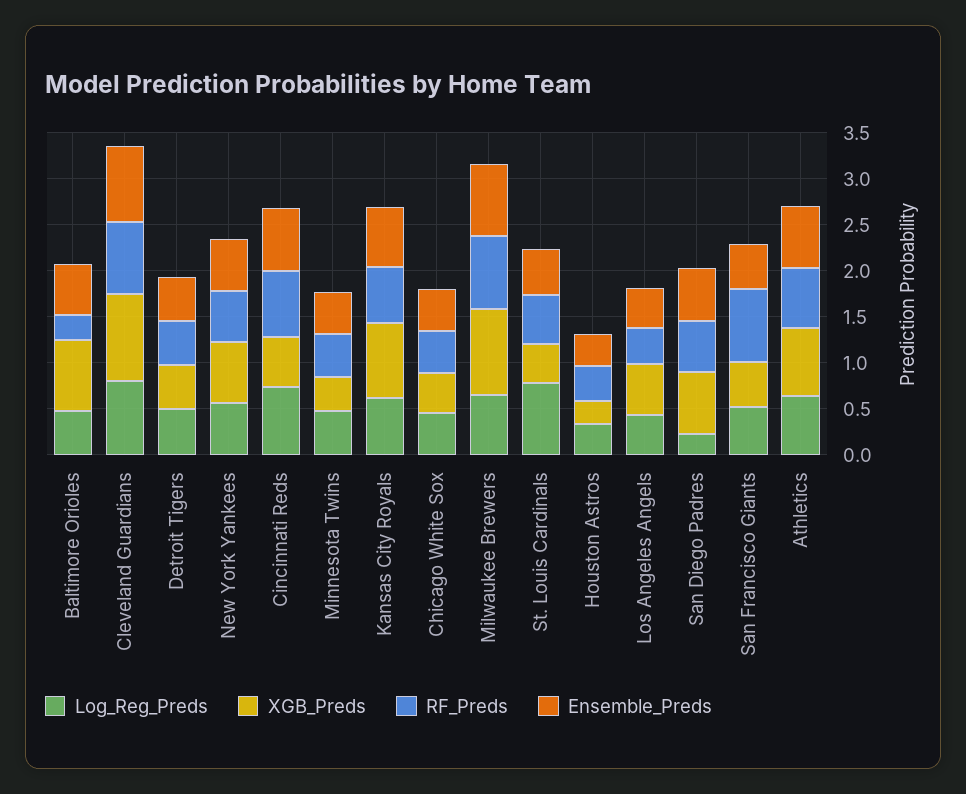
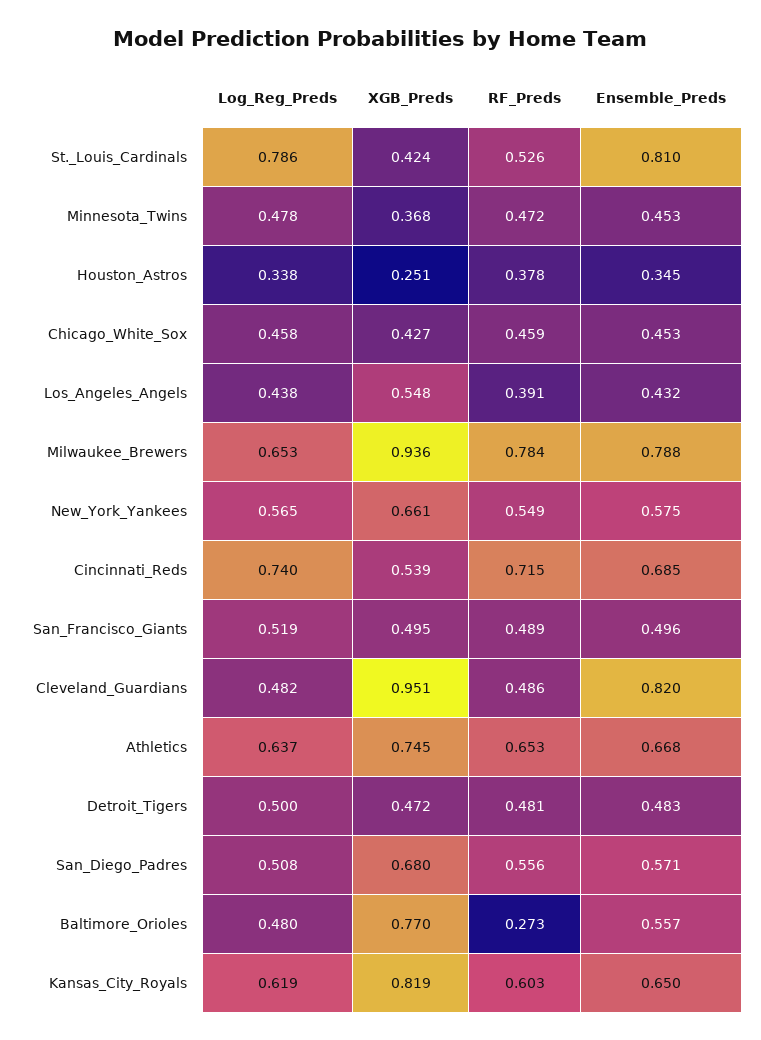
  {
    "Log_Reg_Preds": {
      "Baltimore Orioles": 0.48,
-     "Cleveland Guardians": 0.8,
+     "Cleveland Guardians": 0.482,
      "Detroit Tigers": 0.5,
      "New York Yankees": 0.565,
      "Cincinnati Reds": 0.74,
      "Minnesota Twins": 0.478,
      "Kansas City Royals": 0.619,
      "Chicago White Sox": 0.458,
      "Milwaukee Brewers": 0.653,
      "St. Louis Cardinals": 0.786,
      "Houston Astros": 0.338,
      "Los Angeles Angels": 0.438,
-     "San Diego Padres": 0.2,
+     "San Diego Padres": 0.508,
      "San Francisco Giants": 0.519,
      "Athletics": 0.637
    },
    "XGB_Preds": {
      "Baltimore Orioles": 0.77,
      "Cleveland Guardians": 0.951,
      "Detroit Tigers": 0.472,
      "New York Yankees": 0.661,
      "Cincinnati Reds": 0.539,
      "Minnesota Twins": 0.368,
      "Kansas City Royals": 0.819,
      "Chicago White Sox": 0.427,
      "Milwaukee Brewers": 0.936,
      "St. Louis Cardinals": 0.424,
      "Houston Astros": 0.251,
      "Los Angeles Angels": 0.548,
      "San Diego Padres": 0.68,
      "San Francisco Giants": 0.495,
      "Athletics": 0.745
    },
    "RF_Preds": {
      "Baltimore Orioles": 0.273,
-     "Cleveland Guardians": 0.8,
+     "Cleveland Guardians": 0.486,
      "Detroit Tigers": 0.481,
      "New York Yankees": 0.549,
      "Cincinnati Reds": 0.715,
      "Minnesota Twins": 0.472,
      "Kansas City Royals": 0.603,
      "Chicago White Sox": 0.459,
      "Milwaukee Brewers": 0.784,
      "St. Louis Cardinals": 0.526,
      "Houston Astros": 0.378,
      "Los Angeles Angels": 0.391,
      "San Diego Padres": 0.556,
-     "San Francisco Giants": 0.8,
+     "San Francisco Giants": 0.489,
      "Athletics": 0.653
    },
    "Ensemble_Preds": {
      "Baltimore Orioles": 0.557,
      "Cleveland Guardians": 0.82,
      "Detroit Tigers": 0.483,
      "New York Yankees": 0.575,
      "Cincinnati Reds": 0.685,
      "Minnesota Twins": 0.453,
      "Kansas City Royals": 0.65,
      "Chicago White Sox": 0.453,
      "Milwaukee Brewers": 0.788,
-     "St. Louis Cardinals": 0.5,
+     "St. Louis Cardinals": 0.81,
      "Houston Astros": 0.345,
      "Los Angeles Angels": 0.432,
      "San Diego Padres": 0.571,
      "San Francisco Giants": 0.496,
      "Athletics": 0.668
    }
  }

